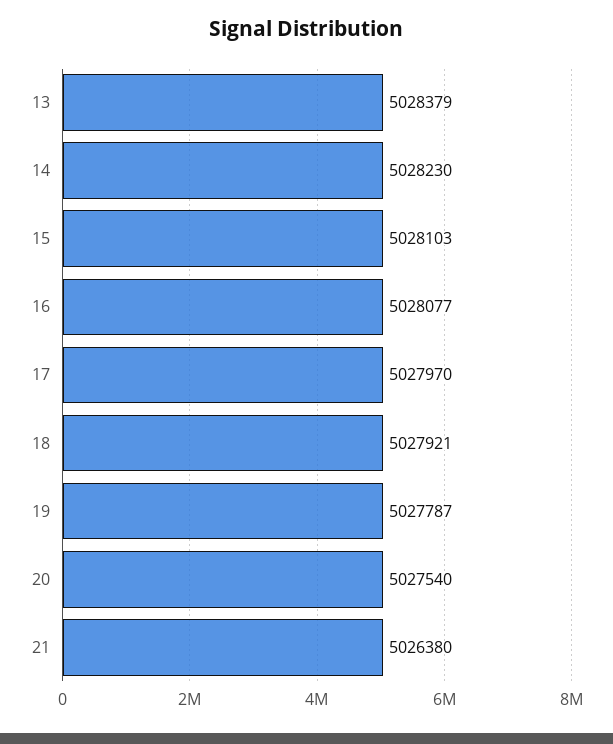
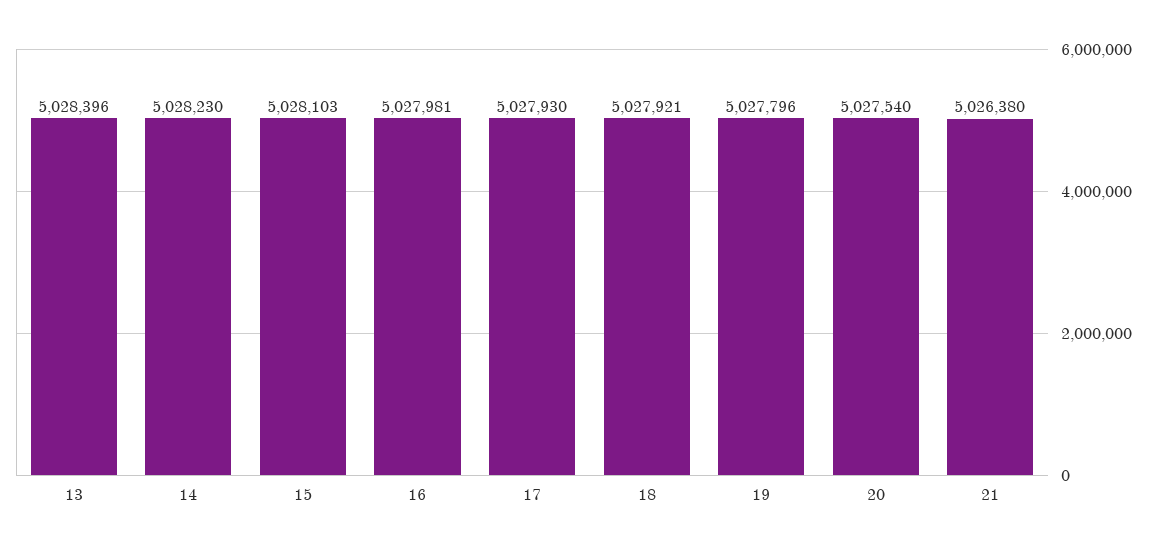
  {
-   "13": 5028379,
+   "13": 5028396,
    "14": 5028230,
    "15": 5028103,
-   "16": 5028077,
+   "16": 5027981,
-   "17": 5027970,
+   "17": 5027930,
    "18": 5027921,
-   "19": 5027787,
+   "19": 5027796,
    "20": 5027540,
    "21": 5026380
  }

